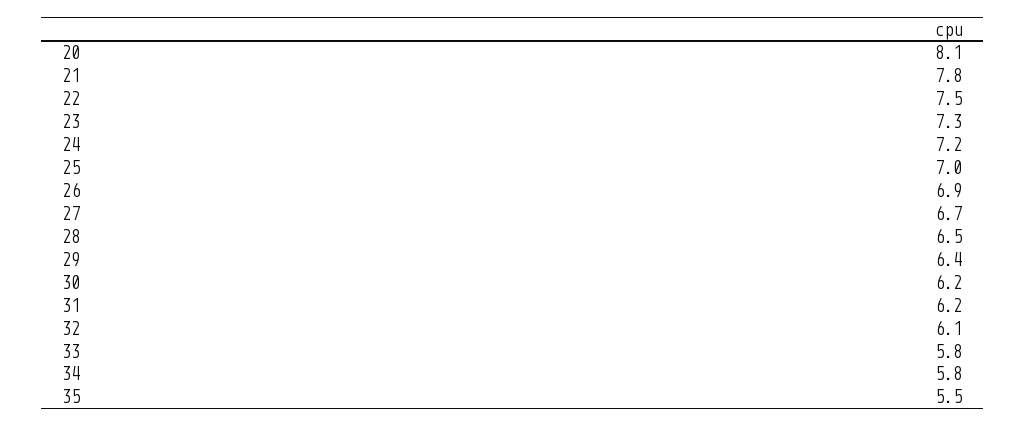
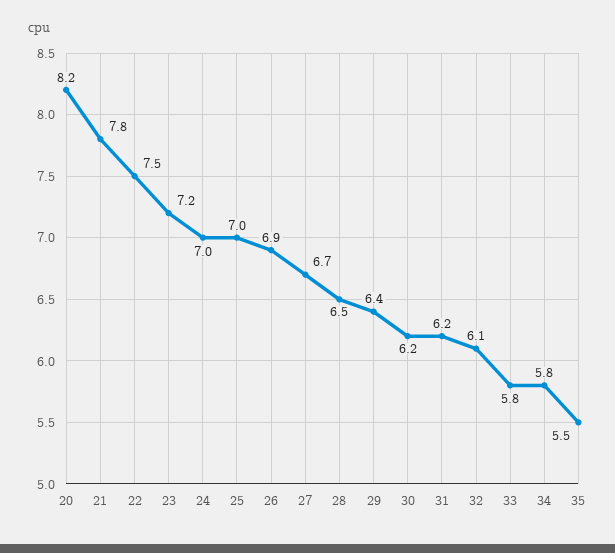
  {
-   "20": 8.1,
+   "20": 8.2,
    "21": 7.8,
    "22": 7.5,
-   "23": 7.3,
+   "23": 7.2,
-   "24": 7.2,
+   "24": 7,
    "25": 7,
    "26": 6.9,
    "27": 6.7,
    "28": 6.5,
    "29": 6.4,
    "30": 6.2,
    "31": 6.2,
    "32": 6.1,
    "33": 5.8,
    "34": 5.8,
    "35": 5.5
  }

